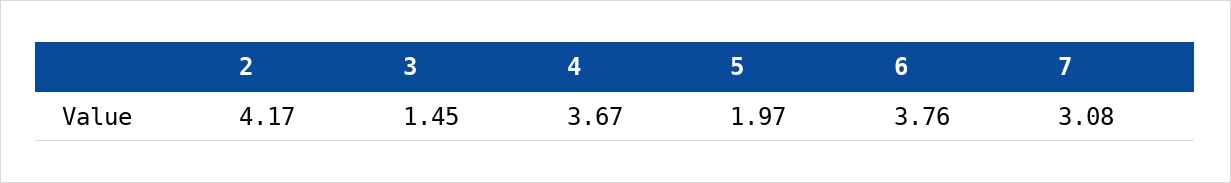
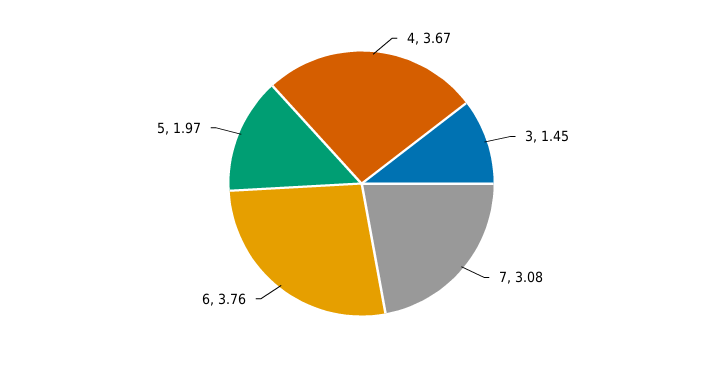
  {
-   "2": 4.17,
    "3": 1.45,
    "4": 3.67,
    "5": 1.97,
    "6": 3.76,
    "7": 3.08
  }

